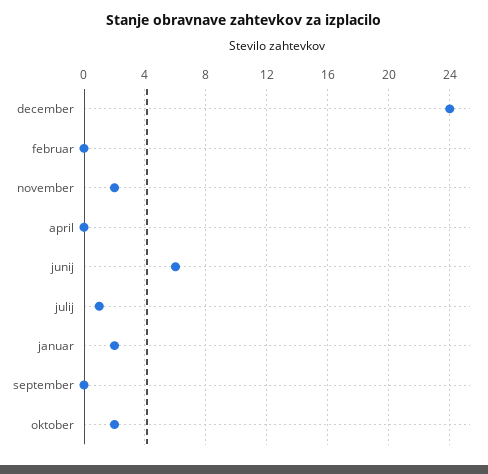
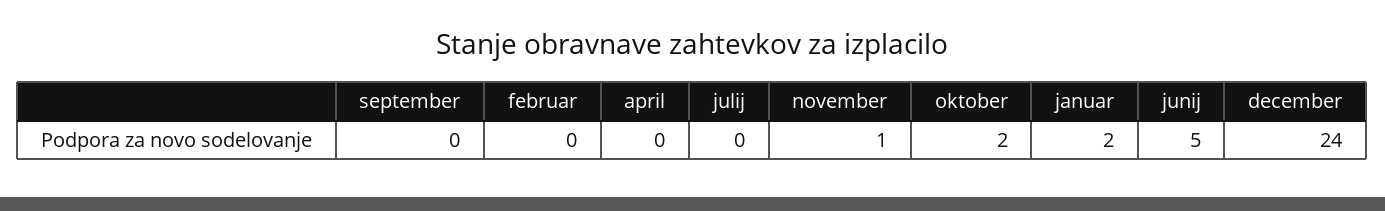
  {
    "december": 24,
    "februar": 0,
-   "november": 2,
+   "november": 1,
    "april": 0,
-   "junij": 6,
+   "junij": 5,
-   "julij": 1,
+   "julij": 0,
    "januar": 2,
    "september": 0,
    "oktober": 2
  }

